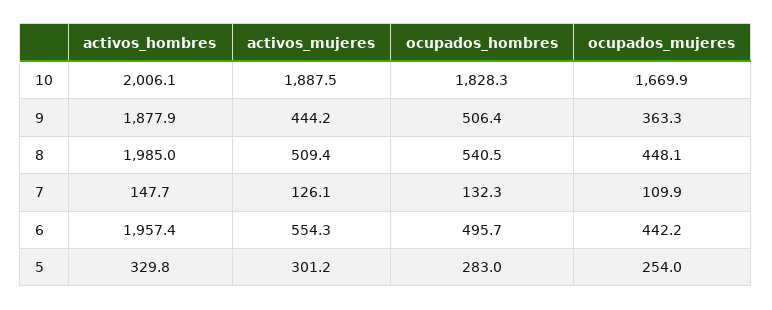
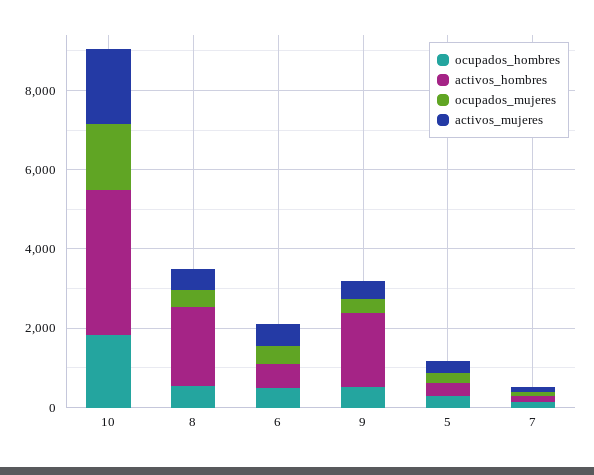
  {
    "activos_hombres": {
-     "10": 2006.1,
+     "10": 3500,
      "9": 1877.9,
      "8": 1985,
      "7": 147.7,
-     "6": 1957.4,
+     "6": 500,
      "5": 329.8
    },
    "activos_mujeres": {
      "10": 1887.5,
      "9": 444.2,
      "8": 509.4,
      "7": 126.1,
      "6": 554.3,
      "5": 301.2
    },
    "ocupados_hombres": {
      "10": 1828.3,
      "9": 506.4,
      "8": 540.5,
      "7": 132.3,
      "6": 495.7,
      "5": 283
    },
    "ocupados_mujeres": {
      "10": 1669.9,
      "9": 363.3,
      "8": 448.1,
      "7": 109.9,
      "6": 442.2,
      "5": 254
    }
  }

